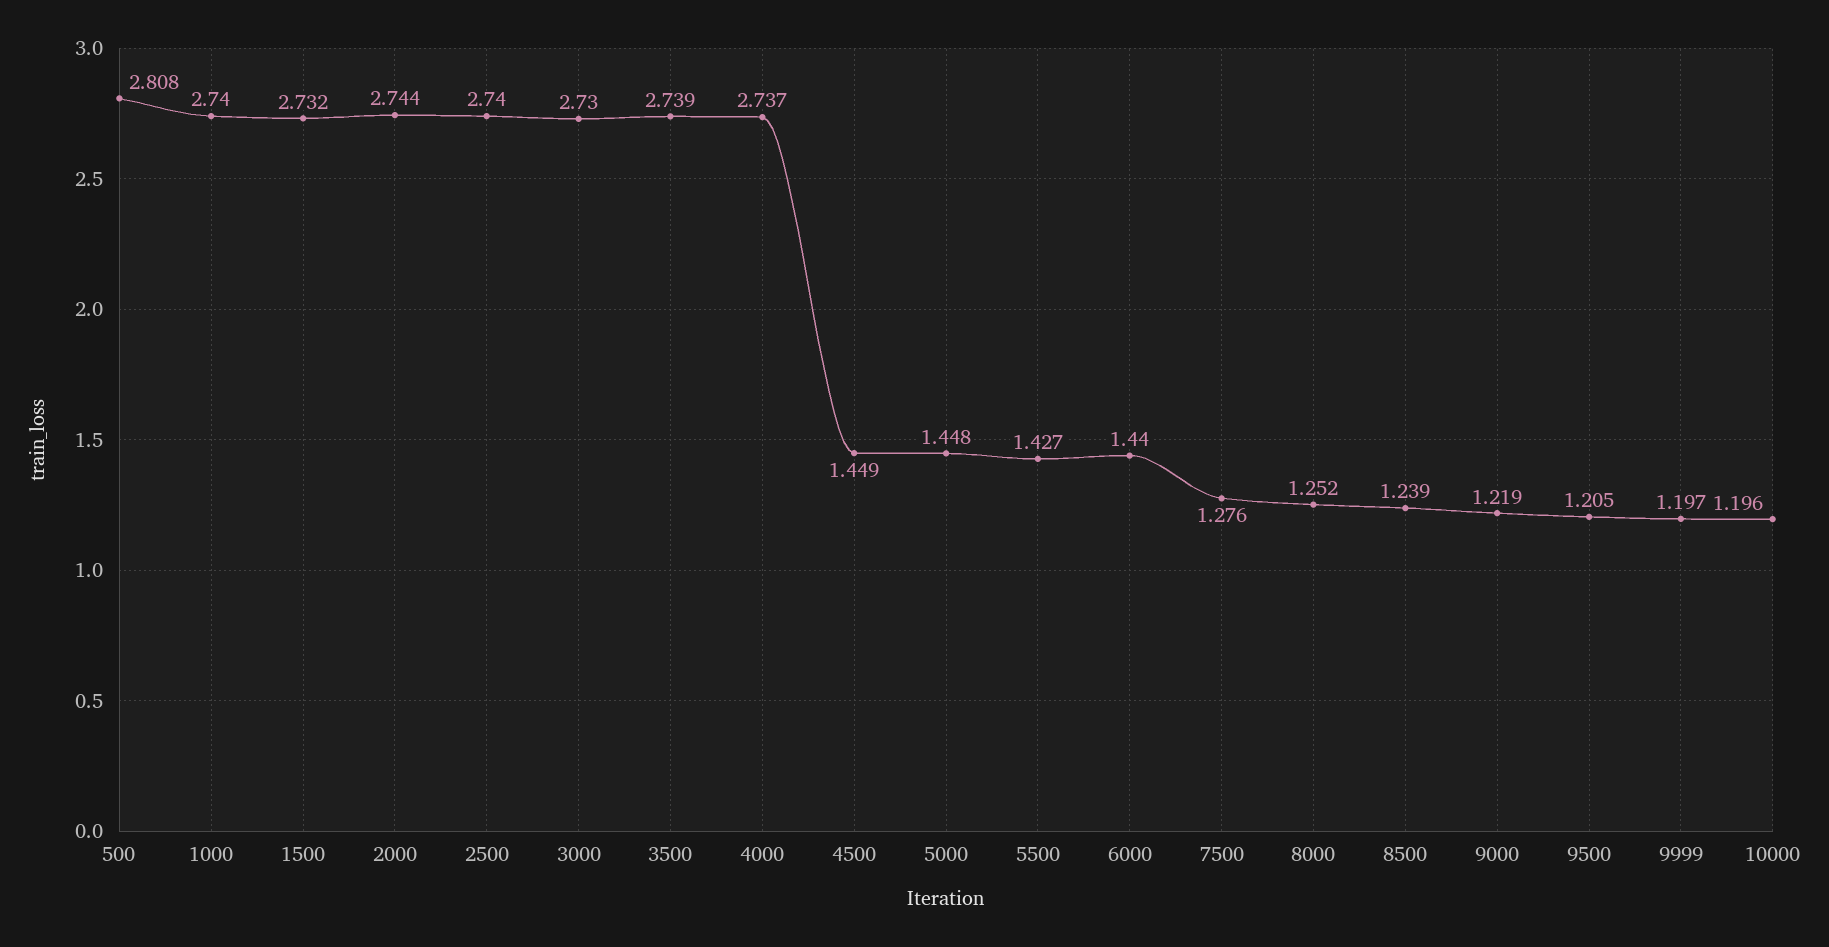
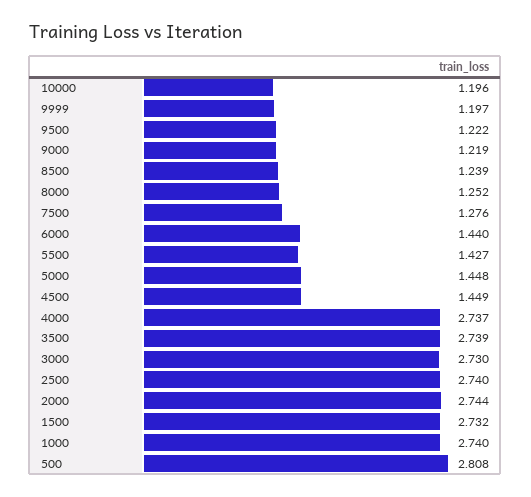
  {
    "500": 2.808,
    "1000": 2.74,
    "1500": 2.732,
    "2000": 2.744,
    "2500": 2.74,
    "3000": 2.73,
    "3500": 2.739,
    "4000": 2.737,
    "4500": 1.449,
    "5000": 1.448,
    "5500": 1.427,
    "6000": 1.44,
    "7500": 1.276,
    "8000": 1.252,
    "8500": 1.239,
    "9000": 1.219,
-   "9500": 1.205,
+   "9500": 1.222,
    "9999": 1.197,
    "10000": 1.196
  }

